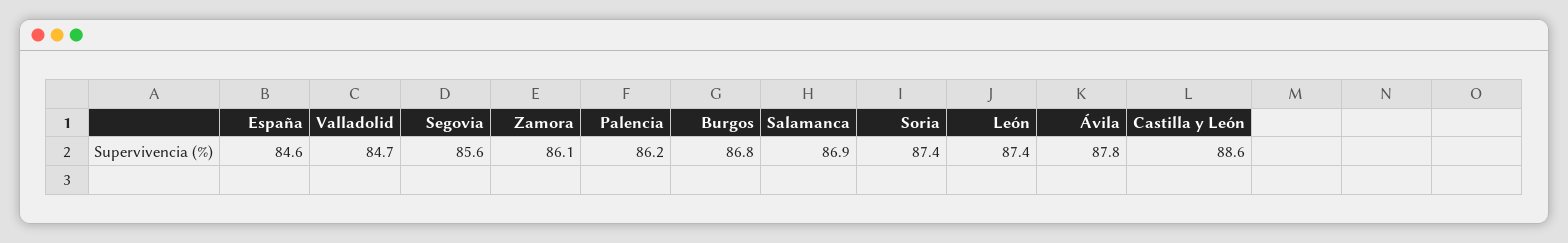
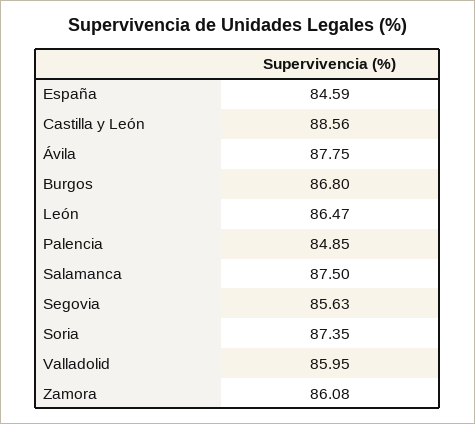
  {
    "España": 84.59,
-   "Valladolid": 84.7,
+   "Valladolid": 85.95,
    "Segovia": 85.63,
    "Zamora": 86.08,
-   "Palencia": 86.2,
+   "Palencia": 84.85,
    "Burgos": 86.8,
-   "Salamanca": 86.9,
+   "Salamanca": 87.5,
    "Soria": 87.35,
-   "León": 87.4,
+   "León": 86.47,
    "Ávila": 87.75,
    "Castilla y León": 88.56
  }

